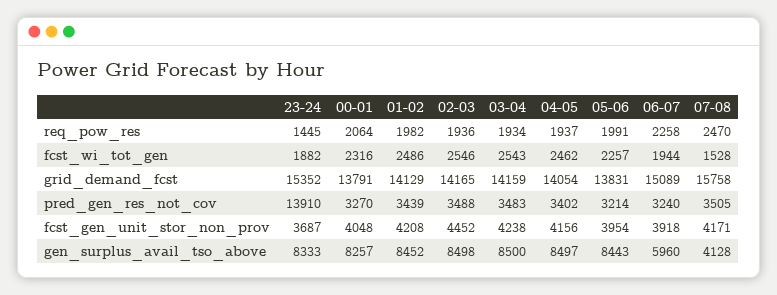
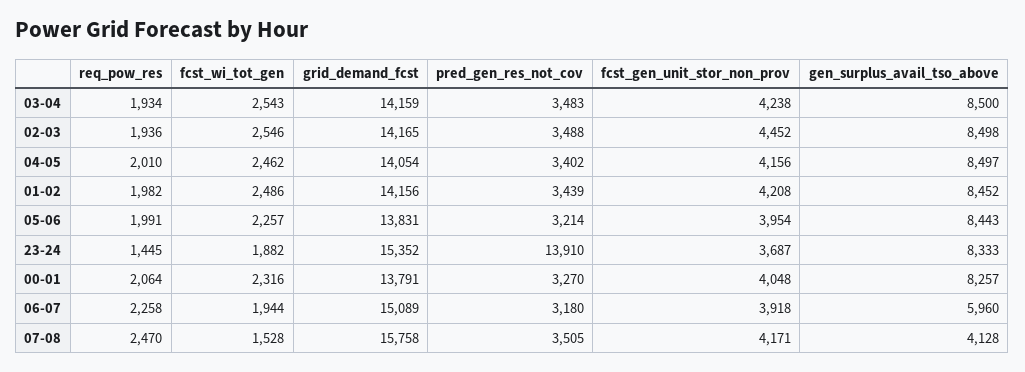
  {
    "23-24": {
      "req_pow_res": 1445,
      "fcst_wi_tot_gen": 1882,
      "grid_demand_fcst": 15352,
      "pred_gen_res_not_cov": 13910,
      "fcst_gen_unit_stor_non_prov": 3687,
      "gen_surplus_avail_tso_above": 8333
    },
    "00-01": {
      "req_pow_res": 2064,
      "fcst_wi_tot_gen": 2316,
      "grid_demand_fcst": 13791,
      "pred_gen_res_not_cov": 3270,
      "fcst_gen_unit_stor_non_prov": 4048,
      "gen_surplus_avail_tso_above": 8257
    },
    "01-02": {
      "req_pow_res": 1982,
      "fcst_wi_tot_gen": 2486,
-     "grid_demand_fcst": 14129,
+     "grid_demand_fcst": 14156,
      "pred_gen_res_not_cov": 3439,
      "fcst_gen_unit_stor_non_prov": 4208,
      "gen_surplus_avail_tso_above": 8452
    },
    "02-03": {
      "req_pow_res": 1936,
      "fcst_wi_tot_gen": 2546,
      "grid_demand_fcst": 14165,
      "pred_gen_res_not_cov": 3488,
      "fcst_gen_unit_stor_non_prov": 4452,
      "gen_surplus_avail_tso_above": 8498
    },
    "03-04": {
      "req_pow_res": 1934,
      "fcst_wi_tot_gen": 2543,
      "grid_demand_fcst": 14159,
      "pred_gen_res_not_cov": 3483,
      "fcst_gen_unit_stor_non_prov": 4238,
      "gen_surplus_avail_tso_above": 8500
    },
    "04-05": {
-     "req_pow_res": 1937,
+     "req_pow_res": 2010,
      "fcst_wi_tot_gen": 2462,
      "grid_demand_fcst": 14054,
      "pred_gen_res_not_cov": 3402,
      "fcst_gen_unit_stor_non_prov": 4156,
      "gen_surplus_avail_tso_above": 8497
    },
    "05-06": {
      "req_pow_res": 1991,
      "fcst_wi_tot_gen": 2257,
      "grid_demand_fcst": 13831,
      "pred_gen_res_not_cov": 3214,
      "fcst_gen_unit_stor_non_prov": 3954,
      "gen_surplus_avail_tso_above": 8443
    },
    "06-07": {
      "req_pow_res": 2258,
      "fcst_wi_tot_gen": 1944,
      "grid_demand_fcst": 15089,
-     "pred_gen_res_not_cov": 3240,
+     "pred_gen_res_not_cov": 3180,
      "fcst_gen_unit_stor_non_prov": 3918,
      "gen_surplus_avail_tso_above": 5960
    },
    "07-08": {
      "req_pow_res": 2470,
      "fcst_wi_tot_gen": 1528,
      "grid_demand_fcst": 15758,
      "pred_gen_res_not_cov": 3505,
      "fcst_gen_unit_stor_non_prov": 4171,
      "gen_surplus_avail_tso_above": 4128
    }
  }

